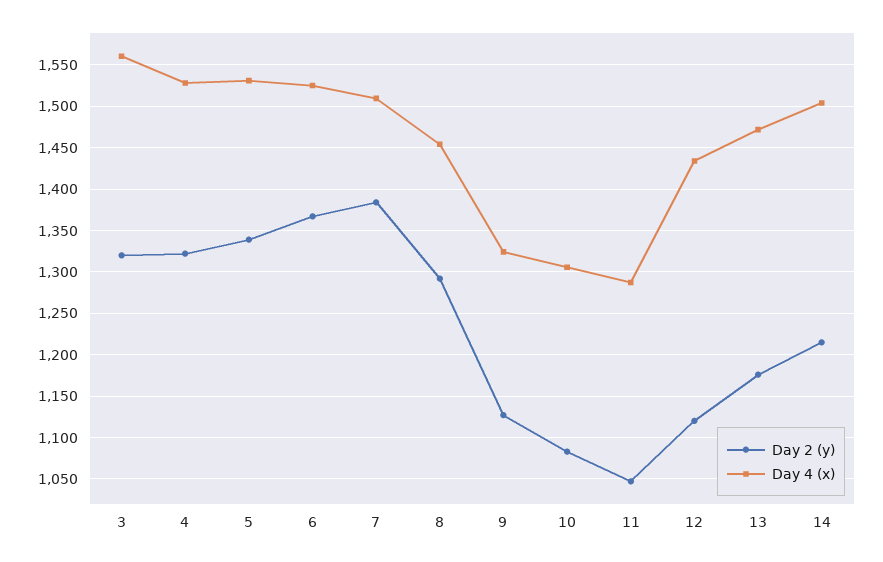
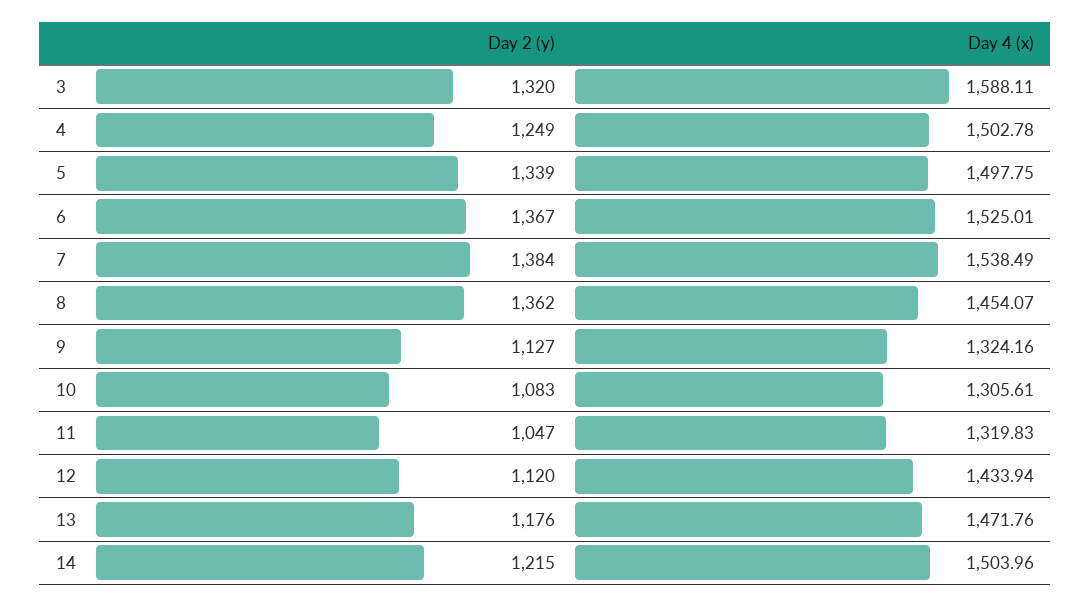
  {
    "Day 2 (y)": {
      "3": 1320,
-     "4": 1320,
+     "4": 1249,
      "5": 1339,
      "6": 1367,
      "7": 1384,
-     "8": 1290,
+     "8": 1362,
      "9": 1127,
      "10": 1083,
      "11": 1047,
      "12": 1120,
      "13": 1176,
      "14": 1215
    },
    "Day 4 (x)": {
-     "3": 1560,
+     "3": 1588.11,
-     "4": 1530,
+     "4": 1502.78,
-     "5": 1530,
+     "5": 1497.75,
      "6": 1525.01,
-     "7": 1510,
+     "7": 1538.49,
      "8": 1454.07,
      "9": 1324.16,
      "10": 1305.61,
-     "11": 1290,
+     "11": 1319.83,
      "12": 1433.94,
      "13": 1471.76,
      "14": 1503.96
    }
  }

